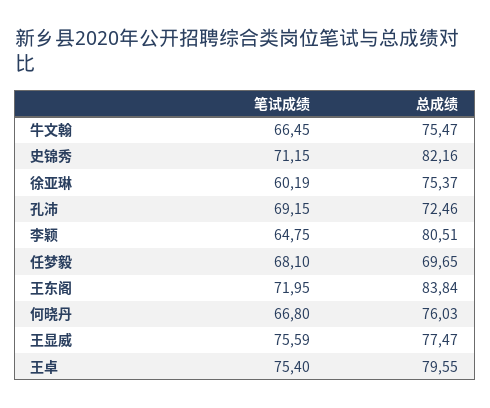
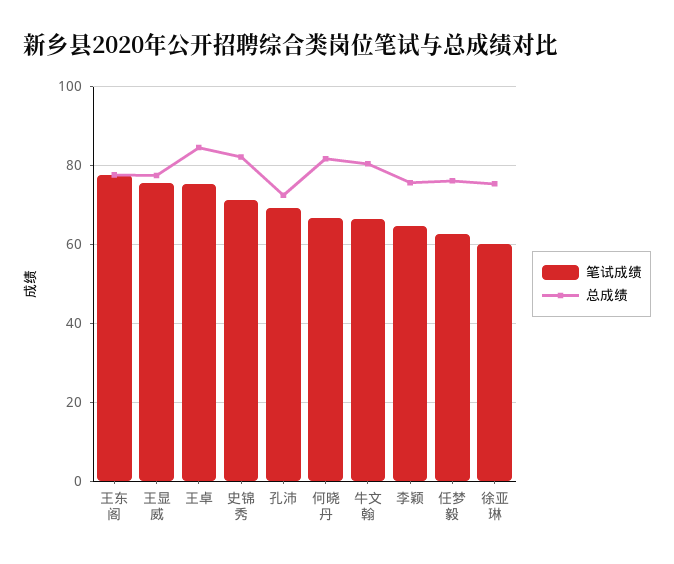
  {
    "笔试成绩": {
      "牛文翰": 66.45,
      "史锦秀": 71.15,
      "徐亚琳": 60.19,
      "孔沛": 69.15,
      "李颖": 64.75,
-     "任梦毅": 68.1,
+     "任梦毅": 62,
-     "王东阁": 71.95,
+     "王东阁": 78,
      "何晓丹": 66.8,
      "王显威": 75.59,
      "王卓": 75.4
    },
    "总成绩": {
-     "牛文翰": 75.47,
+     "牛文翰": 80,
      "史锦秀": 82.16,
      "徐亚琳": 75.37,
      "孔沛": 72.46,
-     "李颖": 80.51,
+     "李颖": 76,
-     "任梦毅": 69.65,
+     "任梦毅": 76,
-     "王东阁": 83.84,
+     "王东阁": 78,
-     "何晓丹": 76.03,
+     "何晓丹": 82,
      "王显威": 77.47,
-     "王卓": 79.55
+     "王卓": 84
    }
  }

